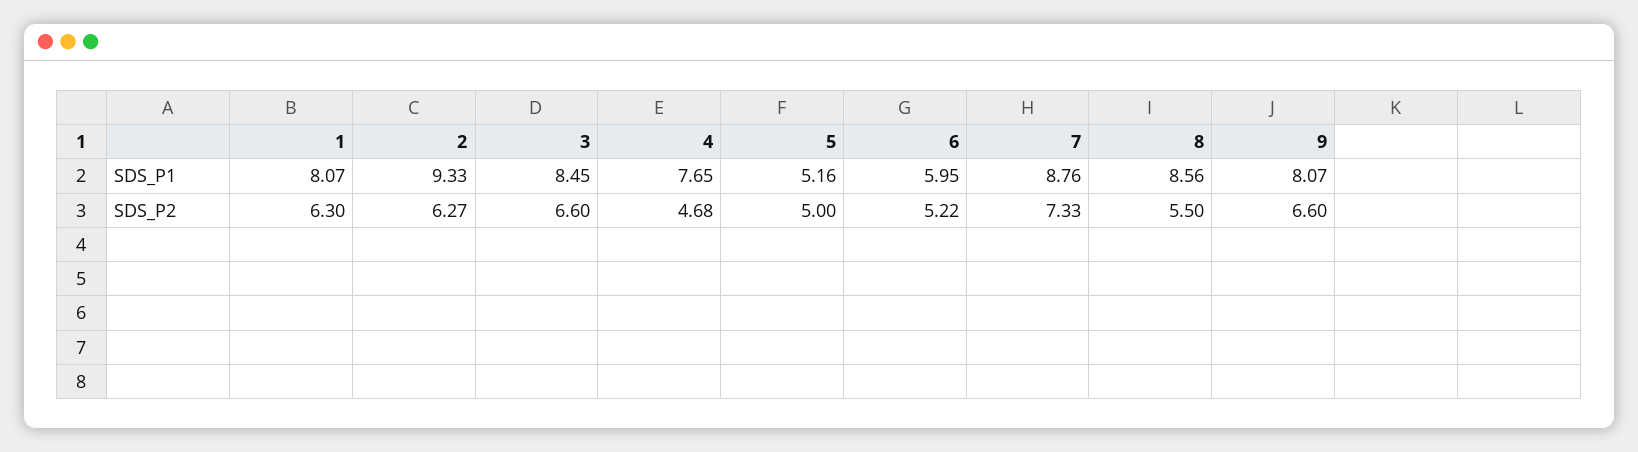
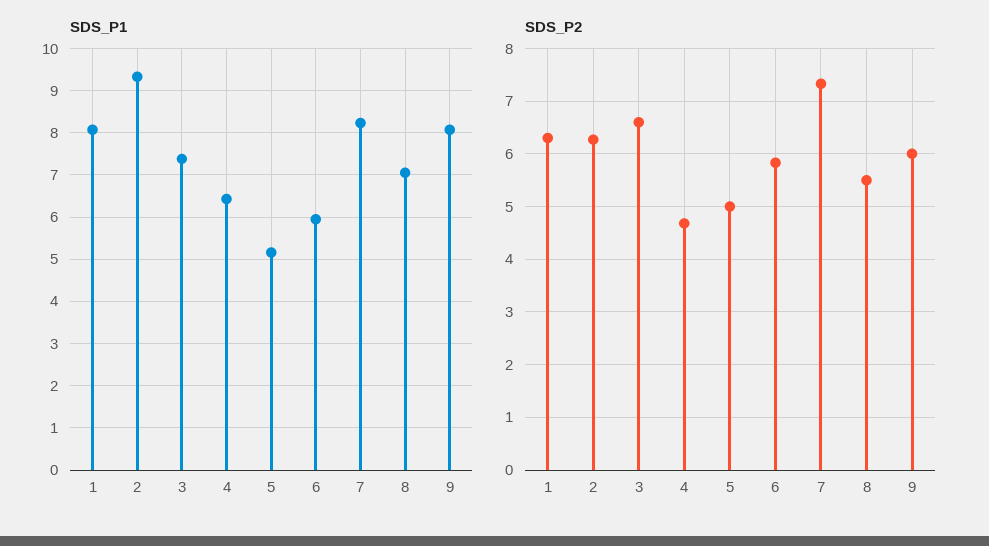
  {
    "SDS_P1": {
      "1": 8.07,
      "2": 9.33,
-     "3": 8.45,
+     "3": 7.4,
-     "4": 7.65,
+     "4": 6.4,
      "5": 5.16,
      "6": 5.95,
-     "7": 8.76,
+     "7": 8.2,
-     "8": 8.56,
+     "8": 7,
      "9": 8.07
    },
    "SDS_P2": {
      "1": 6.3,
      "2": 6.27,
      "3": 6.6,
      "4": 4.68,
      "5": 5,
-     "6": 5.22,
+     "6": 5.8,
      "7": 7.33,
      "8": 5.5,
-     "9": 6.6
+     "9": 6
    }
  }

